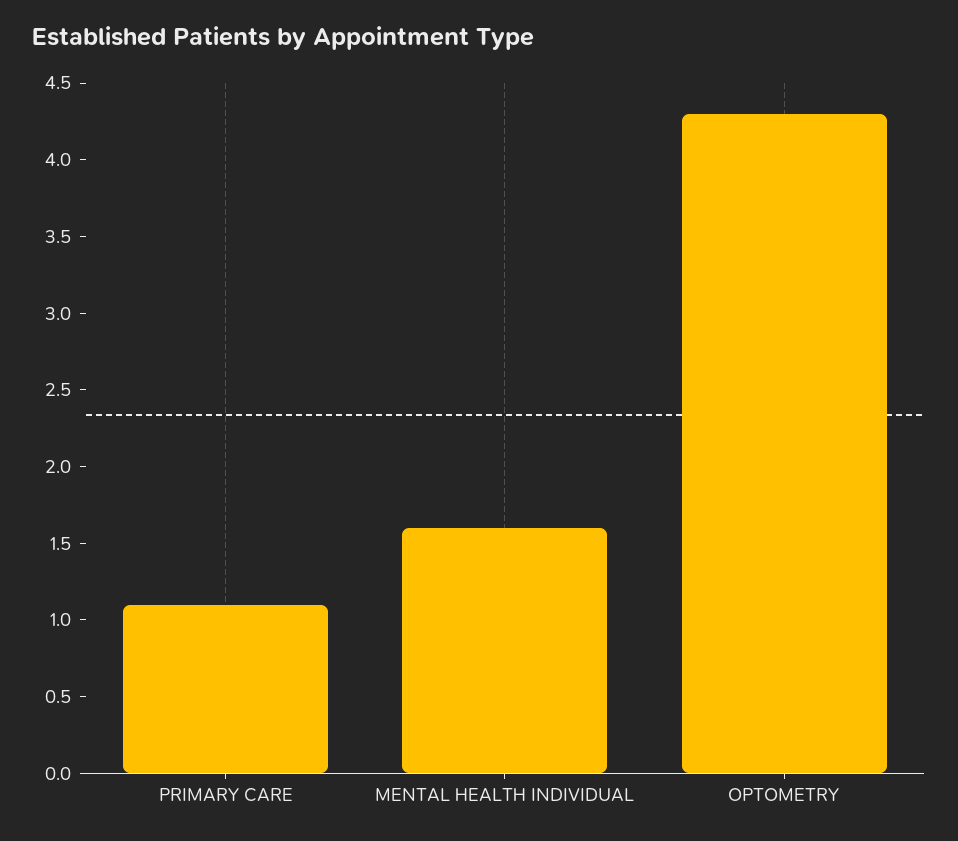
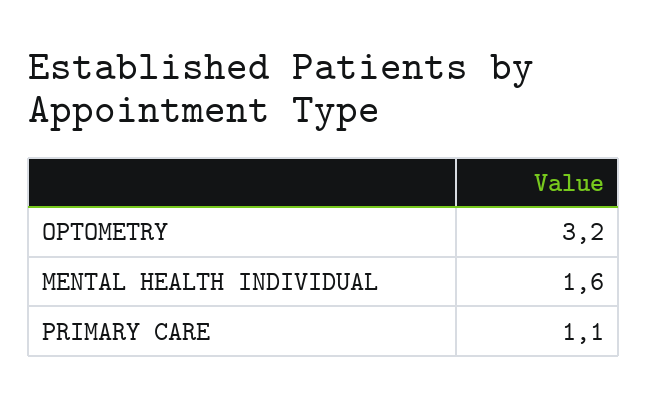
  {
    "PRIMARY CARE": 1.1,
    "MENTAL HEALTH INDIVIDUAL": 1.6,
-   "OPTOMETRY": 4.3
+   "OPTOMETRY": 3.2
  }

